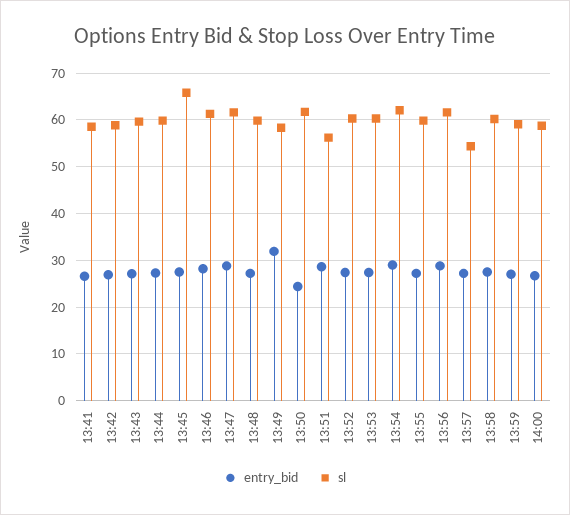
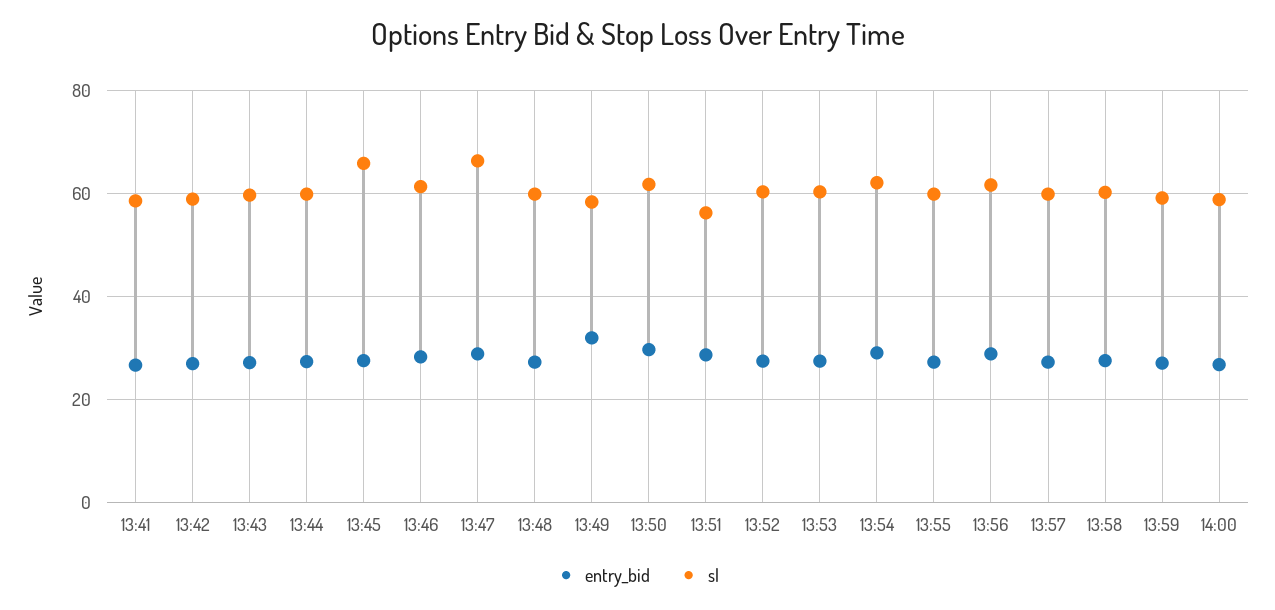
  {
    "entry_bid": {
      "13:41": 26,
      "13:42": 26,
      "13:43": 28,
      "13:44": 28,
      "13:45": 28,
      "13:46": 28,
      "13:47": 28,
      "13:48": 28,
      "13:49": 32,
-     "13:50": 24,
+     "13:50": 30,
      "13:51": 28,
      "13:52": 28,
      "13:53": 28,
      "13:54": 30,
      "13:55": 28,
      "13:56": 28,
      "13:57": 28,
      "13:58": 28,
      "13:59": 28,
      "14:00": 26
    },
    "sl": {
      "13:41": 58,
      "13:42": 58,
      "13:43": 60,
      "13:44": 60,
      "13:45": 66,
      "13:46": 62,
-     "13:47": 62,
+     "13:47": 66,
      "13:48": 60,
      "13:49": 58,
      "13:50": 62,
      "13:51": 56,
      "13:52": 60,
      "13:53": 60,
      "13:54": 62,
      "13:55": 60,
      "13:56": 62,
-     "13:57": 54,
+     "13:57": 60,
      "13:58": 60,
      "13:59": 60,
      "14:00": 58
    }
  }

